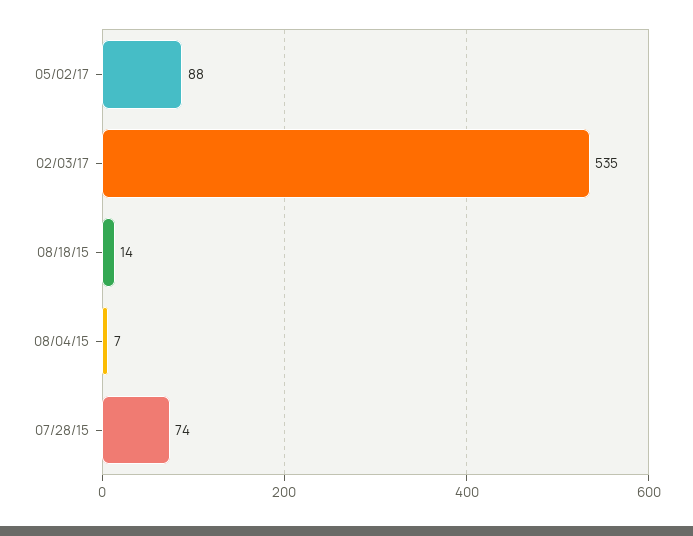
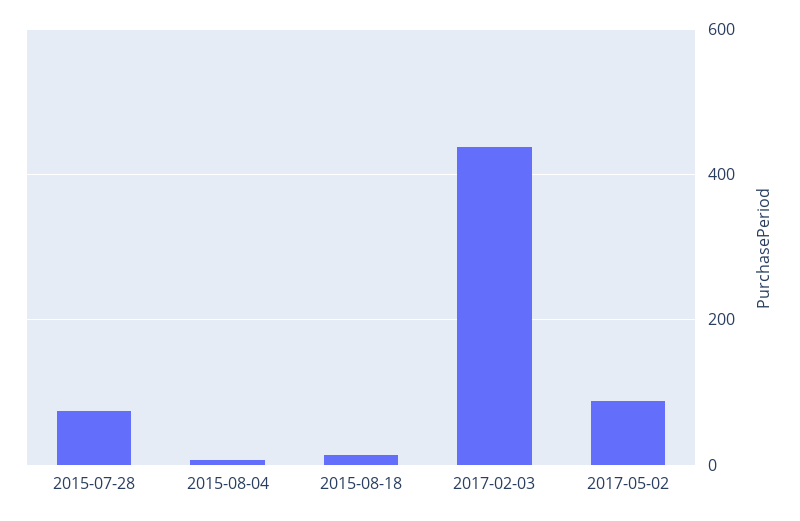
  {
    "05/02/17": 88,
-   "02/03/17": 535,
+   "02/03/17": 440,
    "08/18/15": 14,
    "08/04/15": 7,
    "07/28/15": 74
  }

